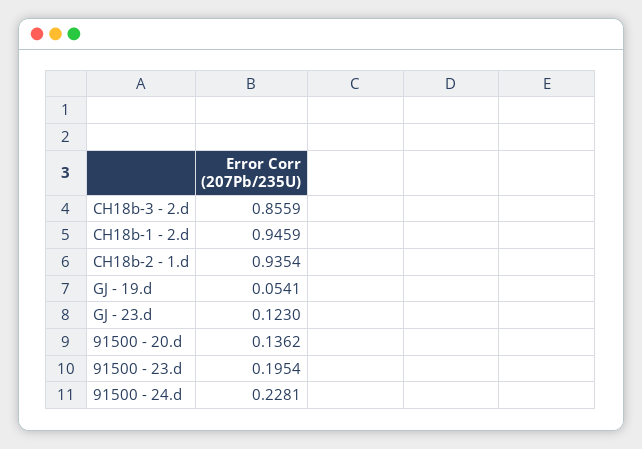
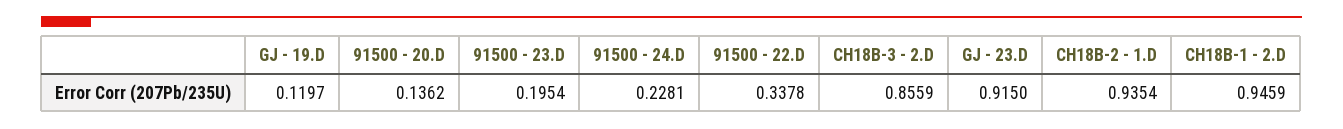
  {
    "CH18b-3 - 2.d": 0.8559,
    "CH18b-1 - 2.d": 0.9459,
    "CH18b-2 - 1.d": 0.9354,
-   "GJ - 19.d": 0.0541,
+   "GJ - 19.d": 0.1197,
-   "GJ - 23.d": 0.123,
+   "GJ - 23.d": 0.915,
    "91500 - 20.d": 0.1362,
    "91500 - 23.d": 0.1954,
-   "91500 - 24.d": 0.2281
+   "91500 - 24.d": 0.2281,
+   "91500 - 22.D": 0.3378
  }

